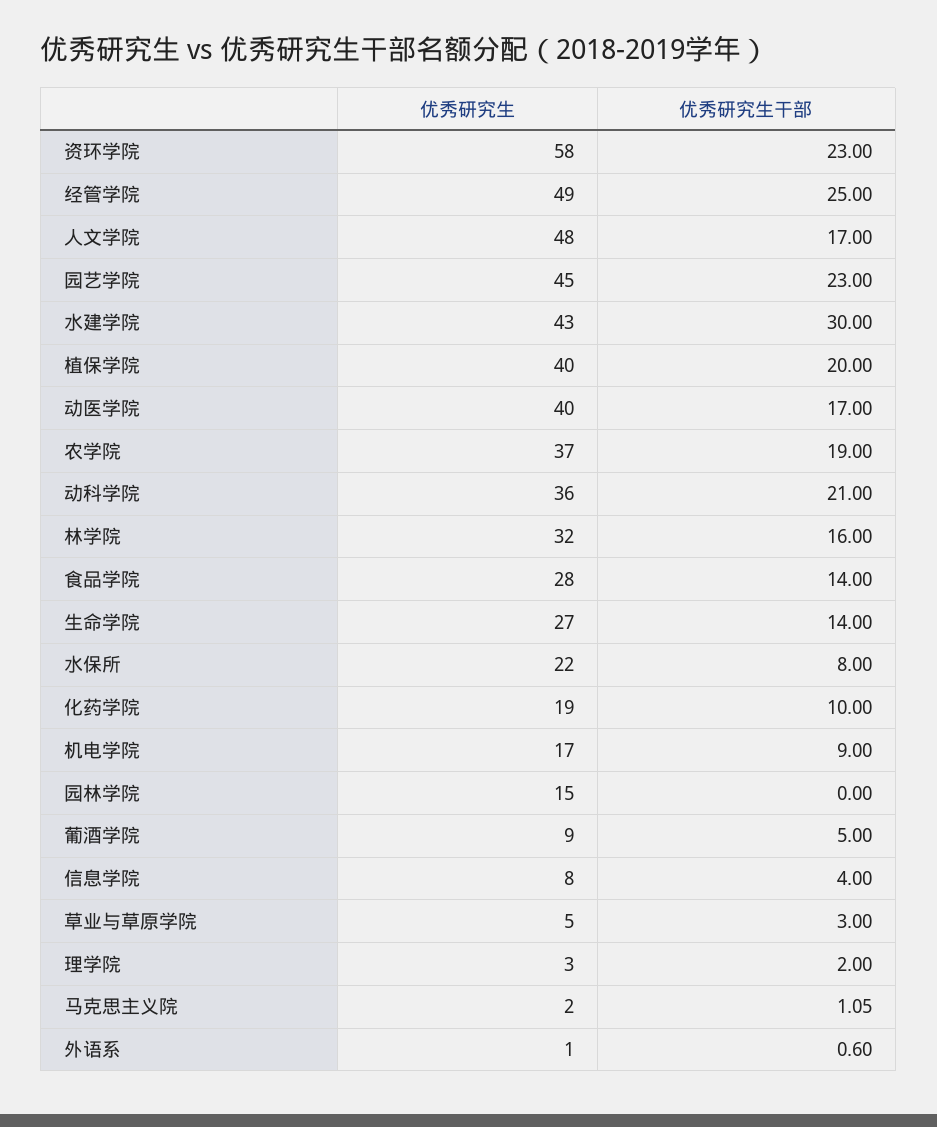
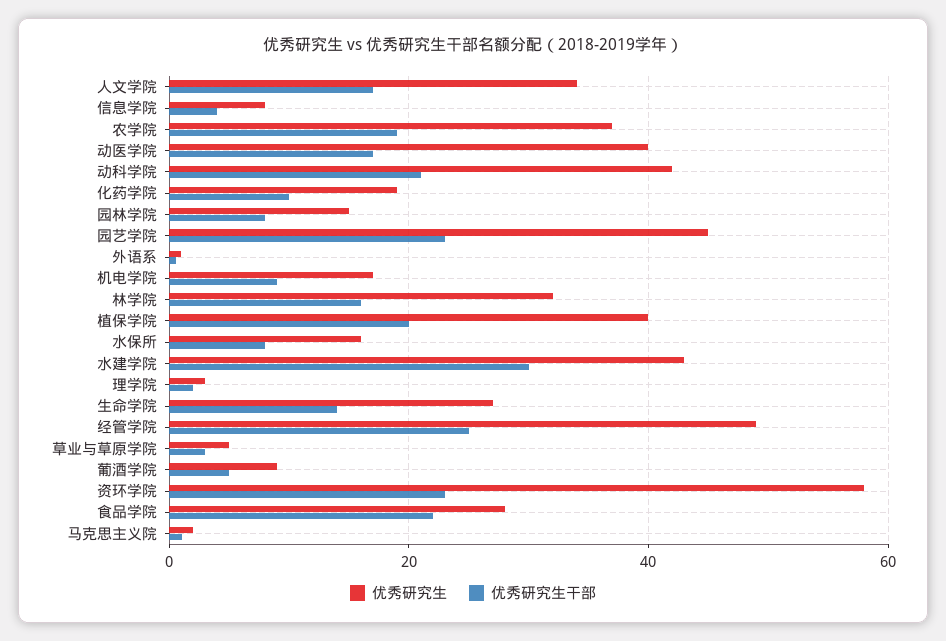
  {
    "优秀研究生": {
      "资环学院": 58,
      "经管学院": 49,
-     "人文学院": 48,
+     "人文学院": 34,
      "园艺学院": 45,
      "水建学院": 43,
      "植保学院": 40,
      "动医学院": 40,
      "农学院": 37,
-     "动科学院": 36,
+     "动科学院": 42,
      "林学院": 32,
      "食品学院": 28,
      "生命学院": 27,
-     "水保所": 22,
+     "水保所": 16,
      "化药学院": 19,
      "机电学院": 17,
      "园林学院": 15,
      "葡酒学院": 9,
      "信息学院": 8,
      "草业与草原学院": 5,
      "理学院": 3,
      "马克思主义院": 2,
      "外语系": 1
    },
    "优秀研究生干部": {
      "资环学院": 23,
      "经管学院": 25,
      "人文学院": 17,
      "园艺学院": 23,
      "水建学院": 30,
      "植保学院": 20,
      "动医学院": 17,
      "农学院": 19,
      "动科学院": 21,
      "林学院": 16,
-     "食品学院": 14,
+     "食品学院": 22,
      "生命学院": 14,
      "水保所": 8,
      "化药学院": 10,
      "机电学院": 9,
-     "园林学院": 0,
+     "园林学院": 8,
      "葡酒学院": 5,
      "信息学院": 4,
      "草业与草原学院": 3,
      "理学院": 2,
      "马克思主义院": 1.05,
      "外语系": 0.6
    }
  }

